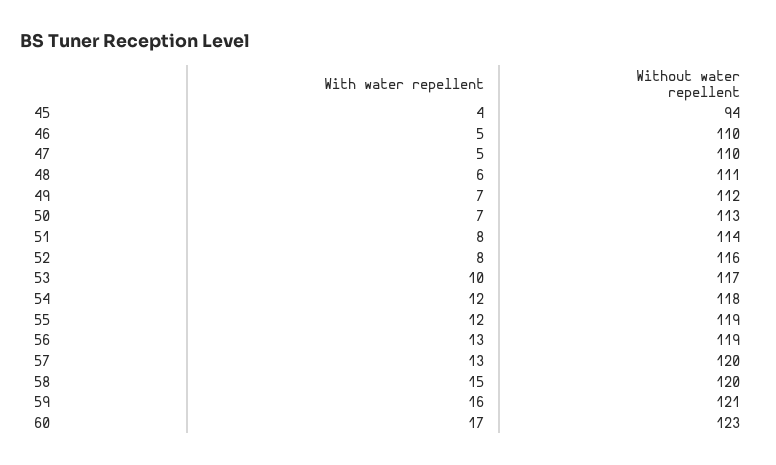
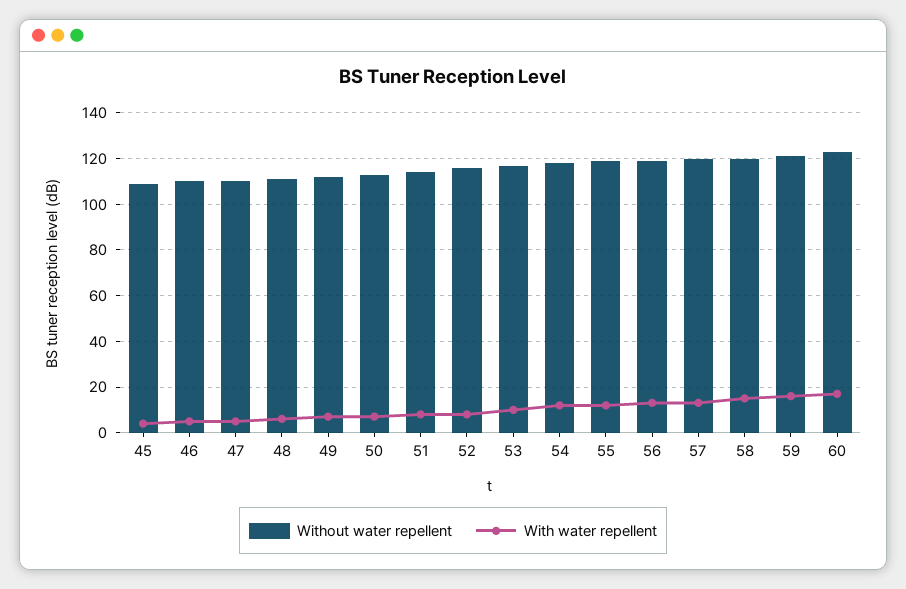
  {
    "With water repellent": {
      "45": 4,
      "46": 5,
      "47": 5,
      "48": 6,
      "49": 7,
      "50": 7,
      "51": 8,
      "52": 8,
      "53": 10,
      "54": 12,
      "55": 12,
      "56": 13,
      "57": 13,
      "58": 15,
      "59": 16,
      "60": 17
    },
    "Without water repellent": {
-     "45": 94,
+     "45": 110,
      "46": 110,
      "47": 110,
      "48": 111,
      "49": 112,
      "50": 113,
      "51": 114,
      "52": 116,
      "53": 117,
      "54": 118,
      "55": 119,
      "56": 119,
      "57": 120,
      "58": 120,
      "59": 121,
      "60": 123
    }
  }

